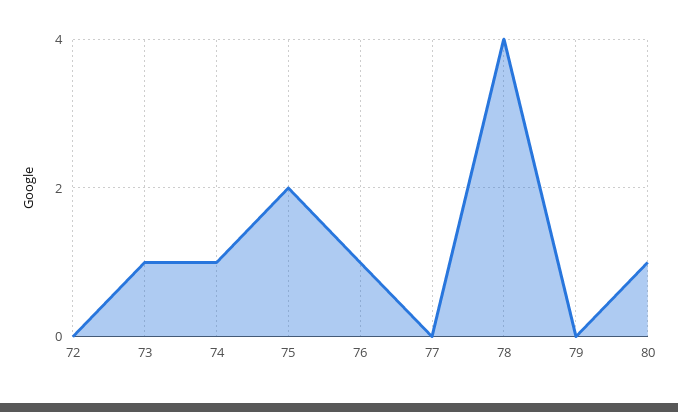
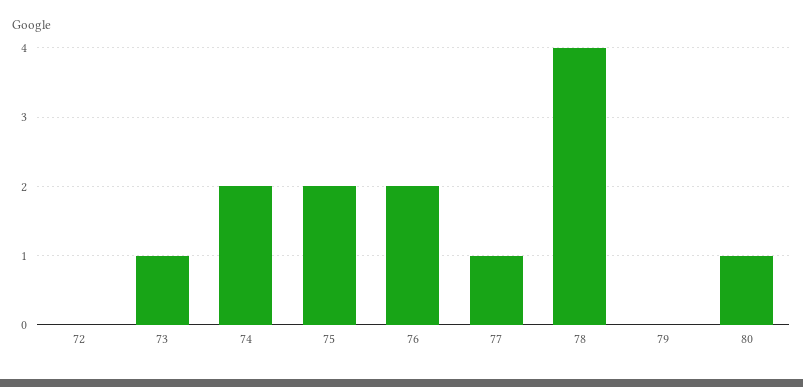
  {
    "72": 0,
    "73": 1,
-   "74": 1,
+   "74": 2,
    "75": 2,
-   "76": 1,
+   "76": 2,
-   "77": 0,
+   "77": 1,
    "78": 4,
    "79": 0,
    "80": 1
  }

